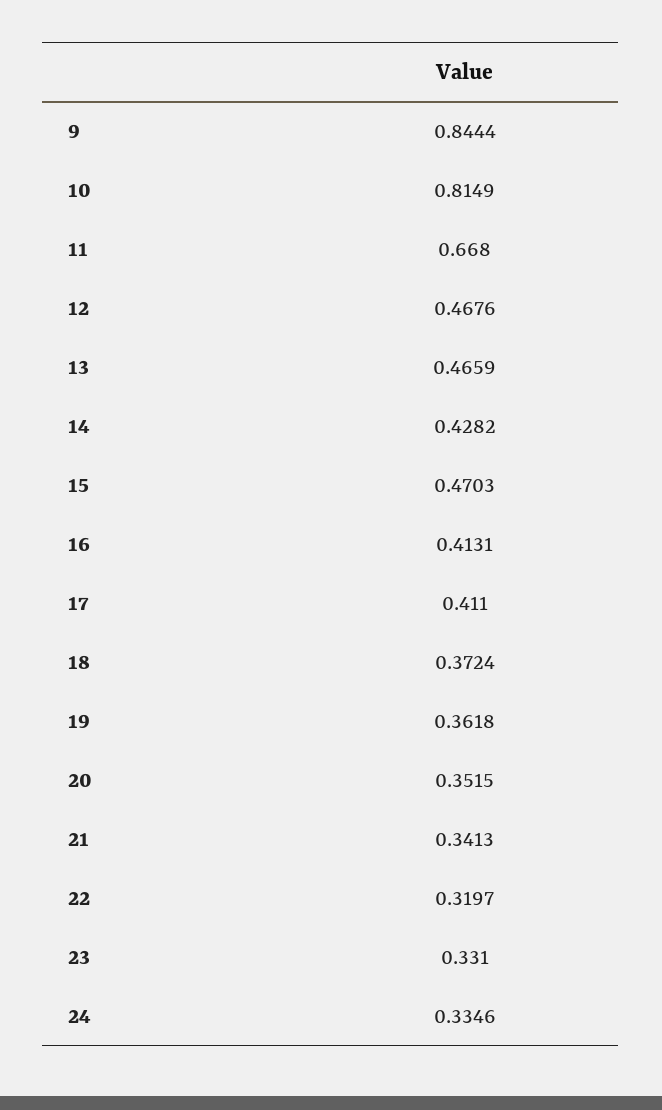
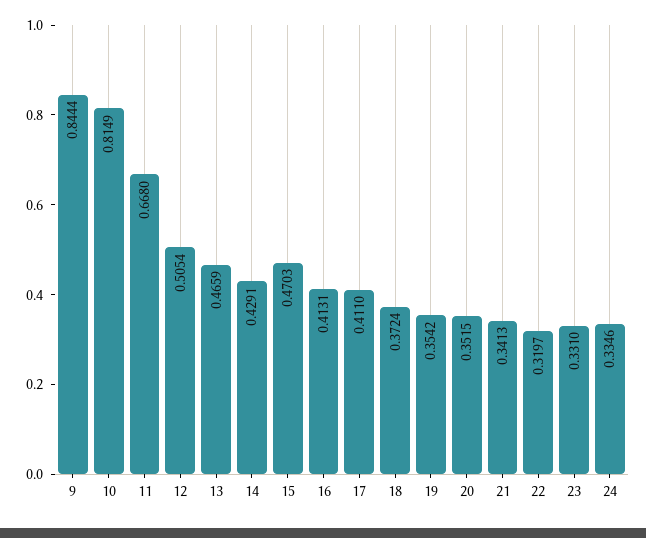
  {
    "9": 0.8444,
    "10": 0.8149,
    "11": 0.668,
-   "12": 0.4676,
+   "12": 0.5054,
    "13": 0.4659,
-   "14": 0.4282,
+   "14": 0.4291,
    "15": 0.4703,
    "16": 0.4131,
    "17": 0.411,
    "18": 0.3724,
-   "19": 0.3618,
+   "19": 0.3542,
    "20": 0.3515,
    "21": 0.3413,
    "22": 0.3197,
    "23": 0.331,
    "24": 0.3346
  }

